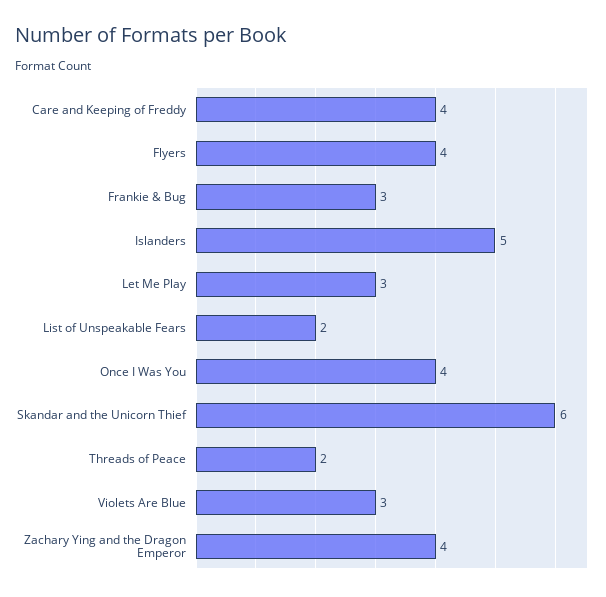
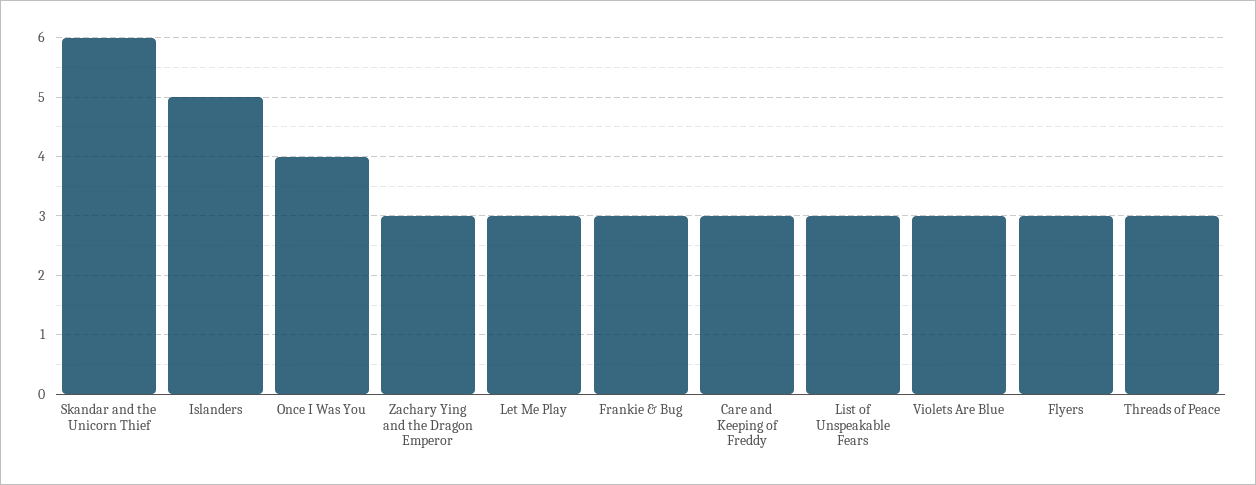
  {
-   "Care and Keeping of Freddy": 4,
+   "Care and Keeping of Freddy": 3,
-   "Flyers": 4,
+   "Flyers": 3,
    "Frankie & Bug": 3,
    "Islanders": 5,
    "Let Me Play": 3,
-   "List of Unspeakable Fears": 2,
+   "List of Unspeakable Fears": 3,
    "Once I Was You": 4,
    "Skandar and the Unicorn Thief": 6,
-   "Threads of Peace": 2,
+   "Threads of Peace": 3,
    "Violets Are Blue": 3,
-   "Zachary Ying and the Dragon Emperor": 4
+   "Zachary Ying and the Dragon Emperor": 3
  }

